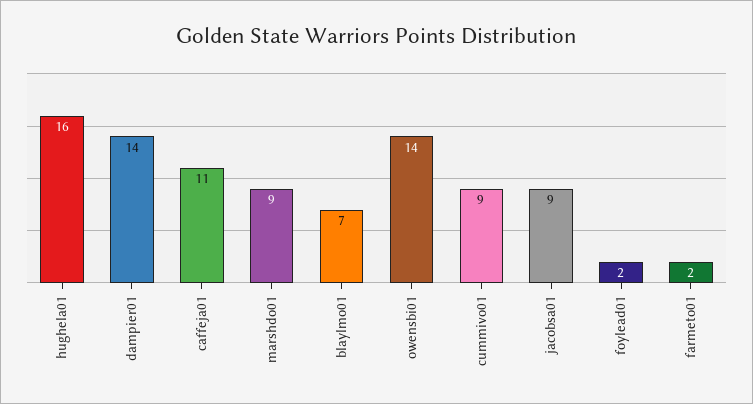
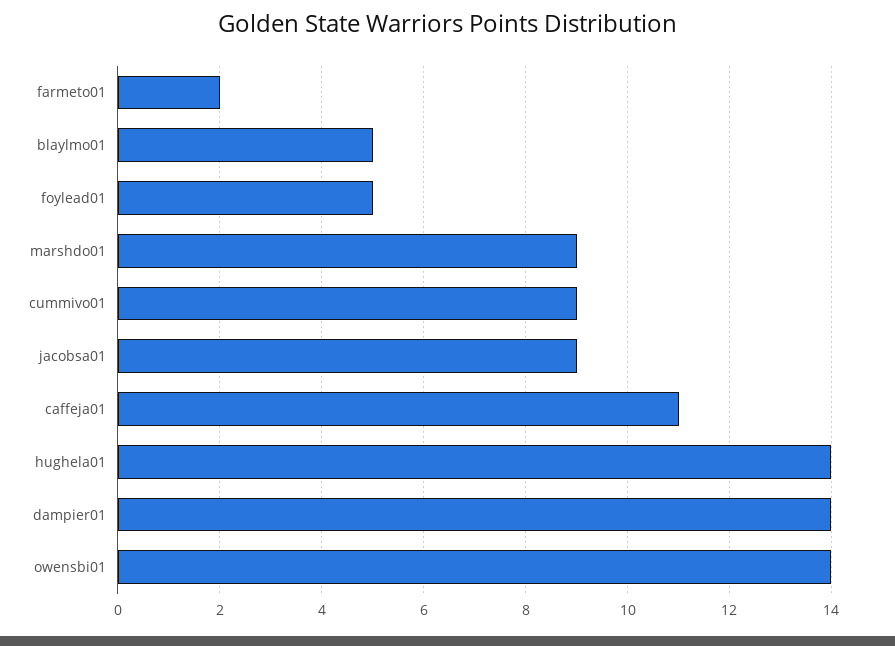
  {
-   "hughela01": 16,
+   "hughela01": 14,
    "dampier01": 14,
    "caffeja01": 11,
    "marshdo01": 9,
-   "blaylmo01": 7,
+   "blaylmo01": 5,
    "owensbi01": 14,
    "cummivo01": 9,
    "jacobsa01": 9,
-   "foylead01": 2,
+   "foylead01": 5,
    "farmeto01": 2
  }

